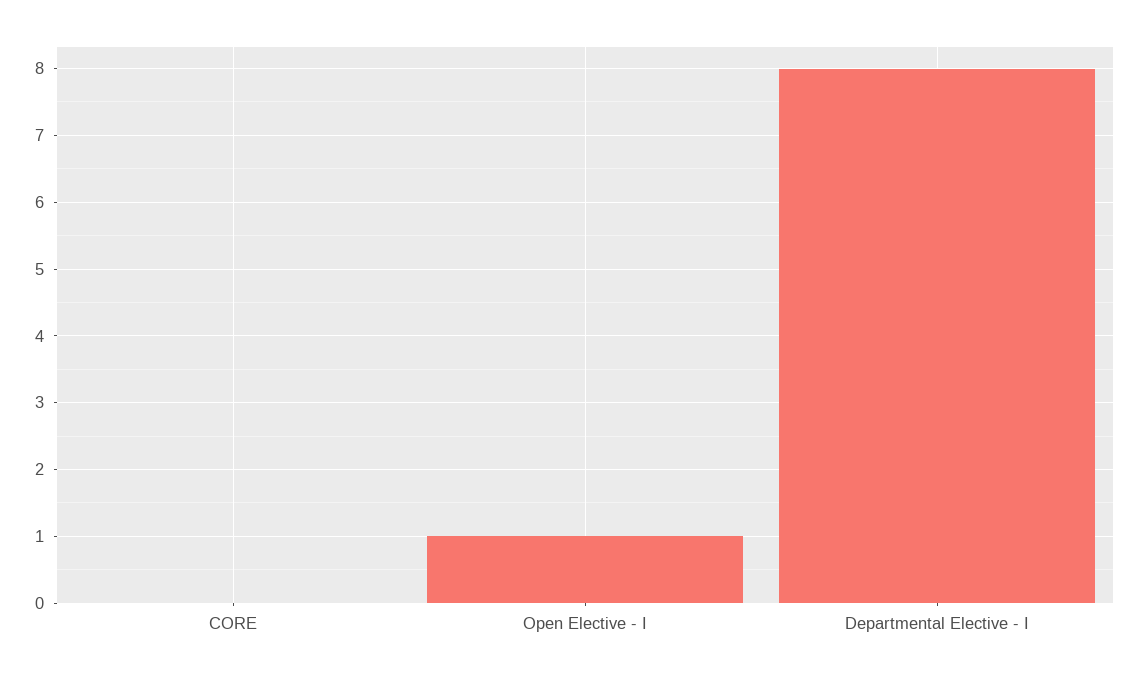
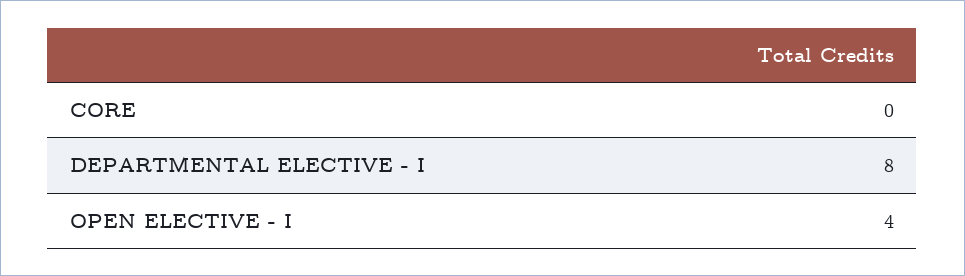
  {
    "CORE": 0,
-   "Open Elective - I": 1,
+   "Open Elective - I": 4,
    "Departmental Elective - I": 8
  }

